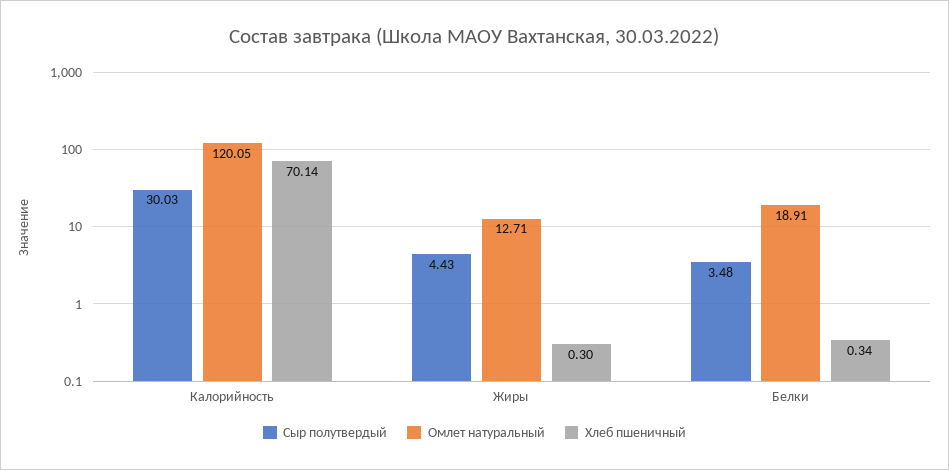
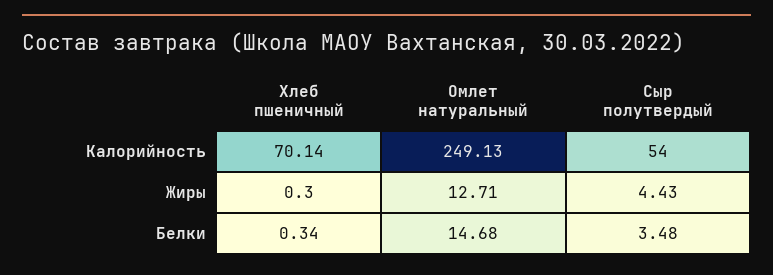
  {
    "Сыр полутвердый": {
-     "Калорийность": 30.03,
+     "Калорийность": 54,
      "Жиры": 4.43,
      "Белки": 3.48
    },
    "Омлет натуральный": {
-     "Калорийность": 120.05,
+     "Калорийность": 249.13,
      "Жиры": 12.71,
-     "Белки": 18.91
+     "Белки": 14.68
    },
    "Хлеб пшеничный": {
      "Калорийность": 70.14,
      "Жиры": 0.3,
      "Белки": 0.34
    }
  }

